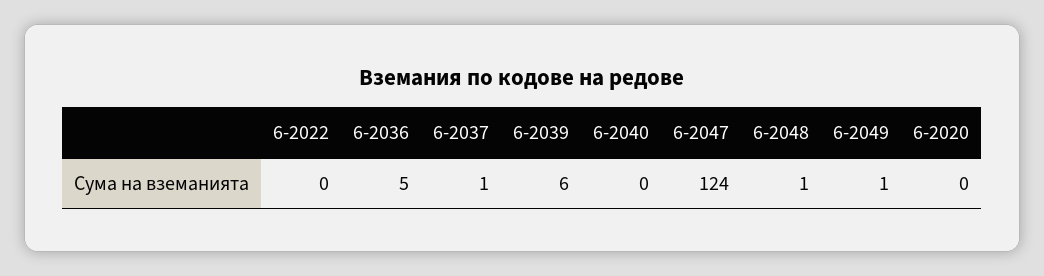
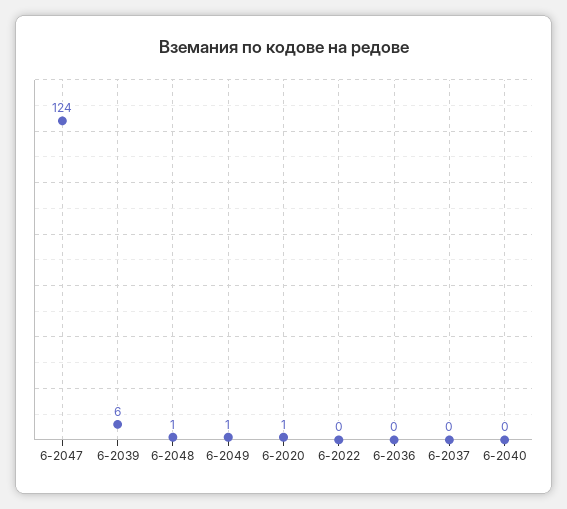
  {
    "6-2022": 0,
-   "6-2036": 5,
+   "6-2036": 0,
-   "6-2037": 1,
+   "6-2037": 0,
    "6-2039": 6,
    "6-2040": 0,
    "6-2047": 124,
    "6-2048": 1,
    "6-2049": 1,
-   "6-2020": 0
+   "6-2020": 1
  }

